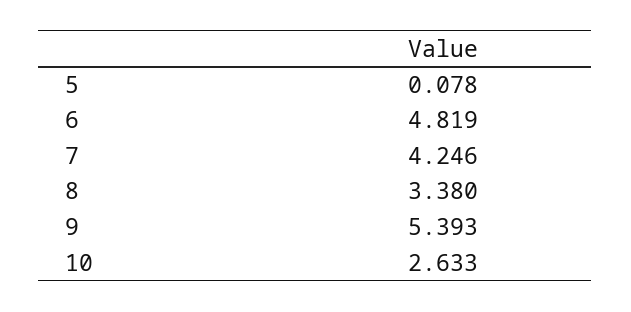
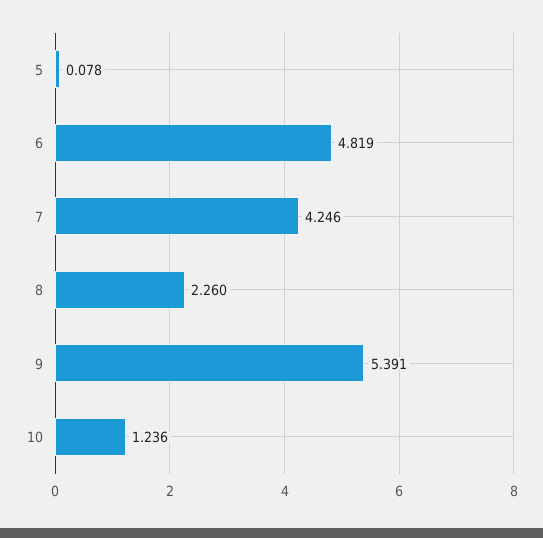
  {
    "5": 0.078,
    "6": 4.819,
    "7": 4.246,
-   "8": 3.38,
+   "8": 2.26,
-   "9": 5.393,
+   "9": 5.391,
-   "10": 2.633
+   "10": 1.236
  }

